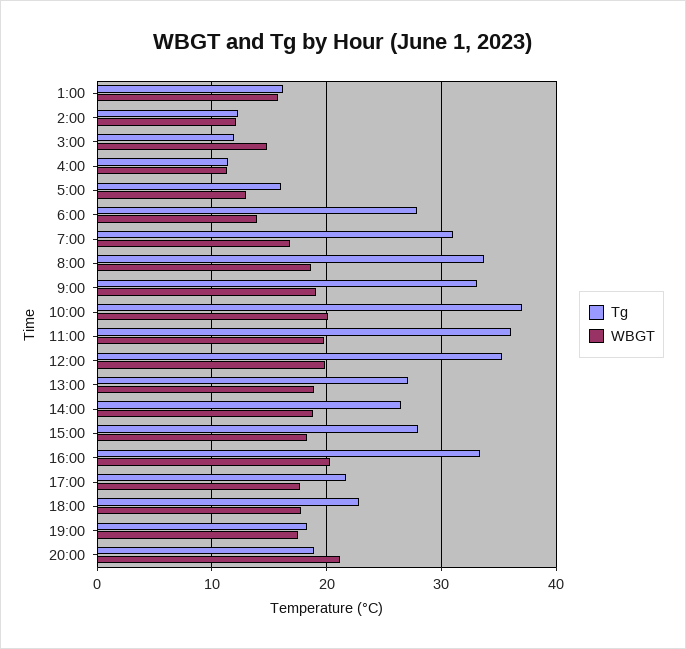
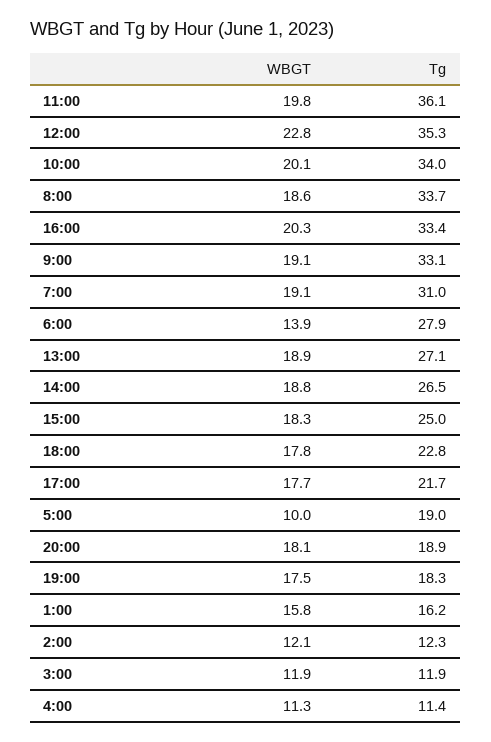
  {
    "Tg": {
      "1:00": 16.2,
      "2:00": 12.3,
      "3:00": 11.9,
      "4:00": 11.4,
-     "5:00": 16,
+     "5:00": 19,
      "6:00": 27.9,
      "7:00": 31,
      "8:00": 33.7,
      "9:00": 33.1,
-     "10:00": 37,
+     "10:00": 34,
      "11:00": 36.1,
      "12:00": 35.3,
      "13:00": 27.1,
      "14:00": 26.5,
-     "15:00": 28,
+     "15:00": 25,
      "16:00": 33.4,
      "17:00": 21.7,
      "18:00": 22.8,
      "19:00": 18.3,
      "20:00": 18.9
    },
    "WBGT": {
      "1:00": 15.8,
      "2:00": 12.1,
-     "3:00": 15,
+     "3:00": 11.9,
      "4:00": 11.3,
-     "5:00": 13,
+     "5:00": 10,
      "6:00": 13.9,
-     "7:00": 17,
+     "7:00": 19.1,
      "8:00": 18.6,
      "9:00": 19.1,
      "10:00": 20.1,
      "11:00": 19.8,
-     "12:00": 20,
+     "12:00": 22.8,
      "13:00": 18.9,
      "14:00": 18.8,
      "15:00": 18.3,
      "16:00": 20.3,
      "17:00": 17.7,
      "18:00": 17.8,
      "19:00": 17.5,
-     "20:00": 21
+     "20:00": 18.1
    }
  }

